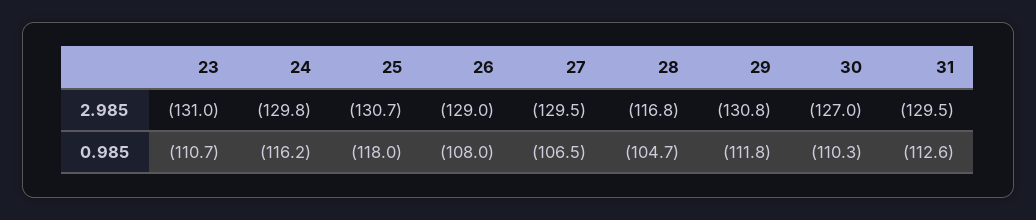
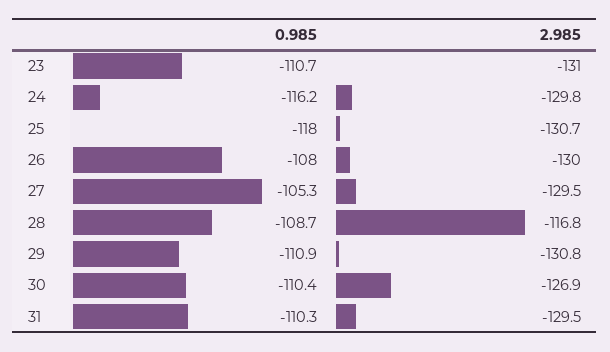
  {
    "23": {
      "2.985": -131,
      "0.985": -110.7
    },
    "24": {
      "2.985": -129.8,
      "0.985": -116.2
    },
    "25": {
      "2.985": -130.7,
      "0.985": -118
    },
    "26": {
-     "2.985": -129,
+     "2.985": -130,
      "0.985": -108
    },
    "27": {
      "2.985": -129.5,
-     "0.985": -106.5
+     "0.985": -105.3
    },
    "28": {
      "2.985": -116.8,
-     "0.985": -104.7
+     "0.985": -108.7
    },
    "29": {
      "2.985": -130.8,
-     "0.985": -111.8
+     "0.985": -110.9
    },
    "30": {
-     "2.985": -127,
+     "2.985": -126.9,
-     "0.985": -110.3
+     "0.985": -110.4
    },
    "31": {
      "2.985": -129.5,
-     "0.985": -112.6
+     "0.985": -110.3
    }
  }

